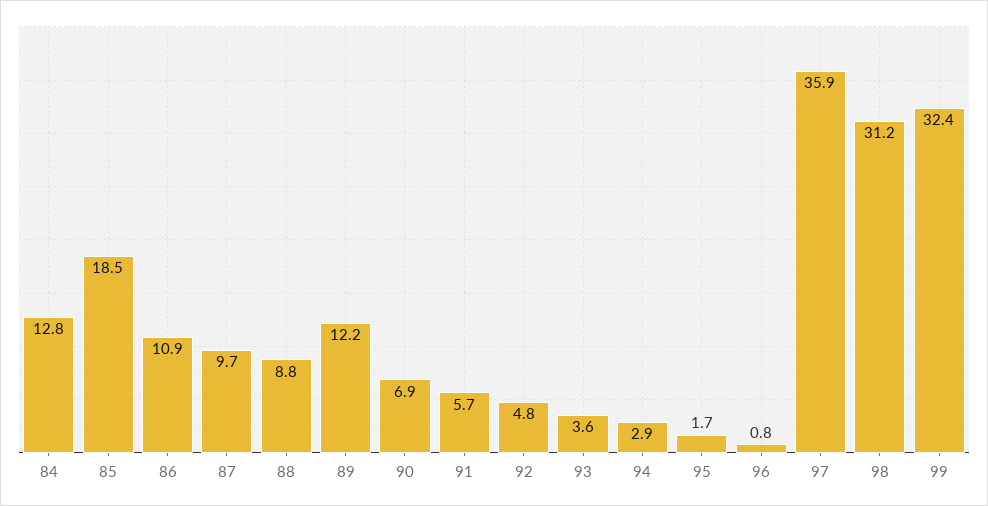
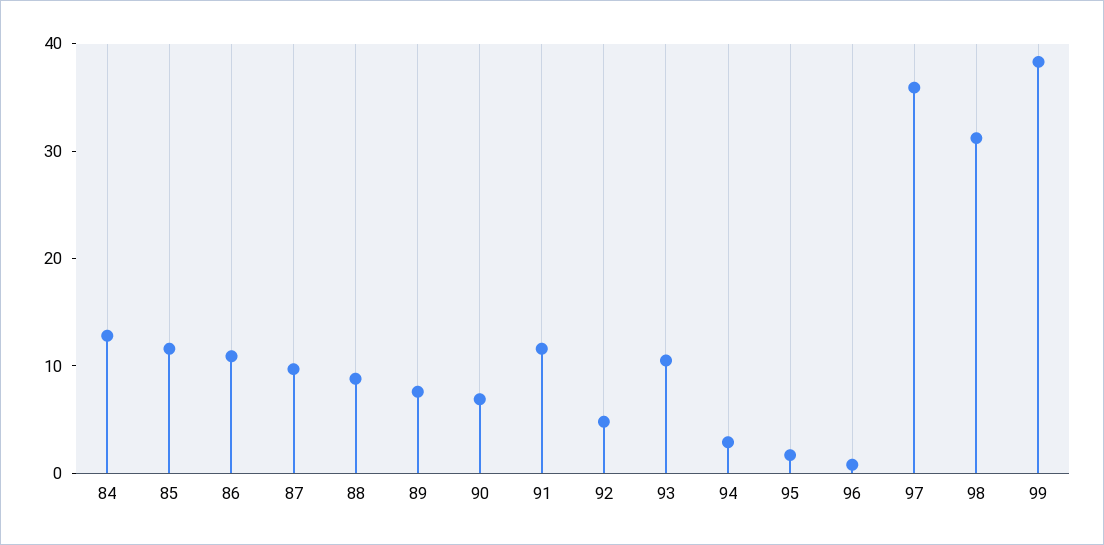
  {
    "84": 12.8,
-   "85": 18.5,
+   "85": 12,
    "86": 10.9,
    "87": 9.7,
    "88": 8.8,
-   "89": 12.2,
+   "89": 8,
    "90": 6.9,
-   "91": 5.7,
+   "91": 12,
    "92": 4.8,
-   "93": 3.6,
+   "93": 10,
    "94": 2.9,
    "95": 1.7,
    "96": 0.8,
    "97": 35.9,
    "98": 31.2,
-   "99": 32.4
+   "99": 38
  }

